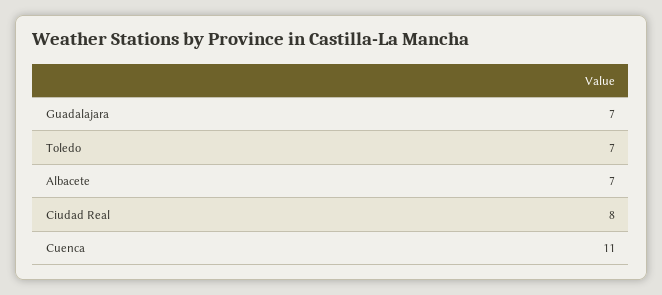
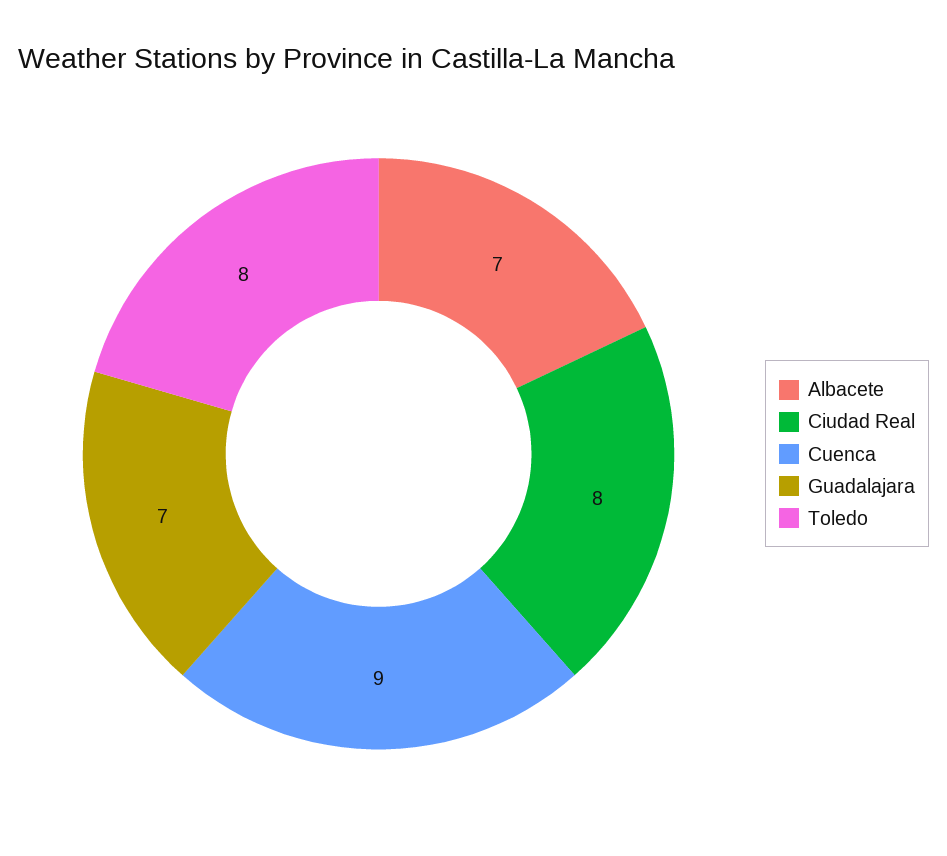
  {
    "Guadalajara": 7,
-   "Toledo": 7,
+   "Toledo": 8,
    "Albacete": 7,
    "Ciudad Real": 8,
-   "Cuenca": 11
+   "Cuenca": 9
  }

